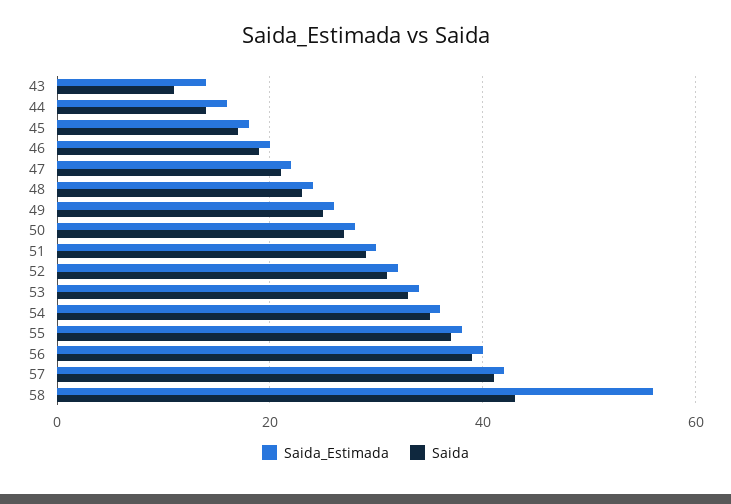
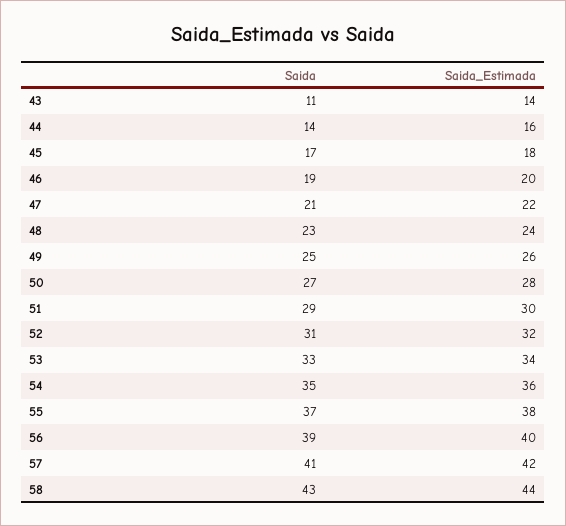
  {
    "Saida_Estimada": {
      "43": 14,
      "44": 16,
      "45": 18,
      "46": 20,
      "47": 22,
      "48": 24,
      "49": 26,
      "50": 28,
      "51": 30,
      "52": 32,
      "53": 34,
      "54": 36,
      "55": 38,
      "56": 40,
      "57": 42,
-     "58": 55
+     "58": 44
    },
    "Saida": {
      "43": 11,
      "44": 14,
      "45": 17,
      "46": 19,
      "47": 21,
      "48": 23,
      "49": 25,
      "50": 27,
      "51": 29,
      "52": 31,
      "53": 33,
      "54": 35,
      "55": 37,
      "56": 39,
      "57": 41,
      "58": 43
    }
  }

